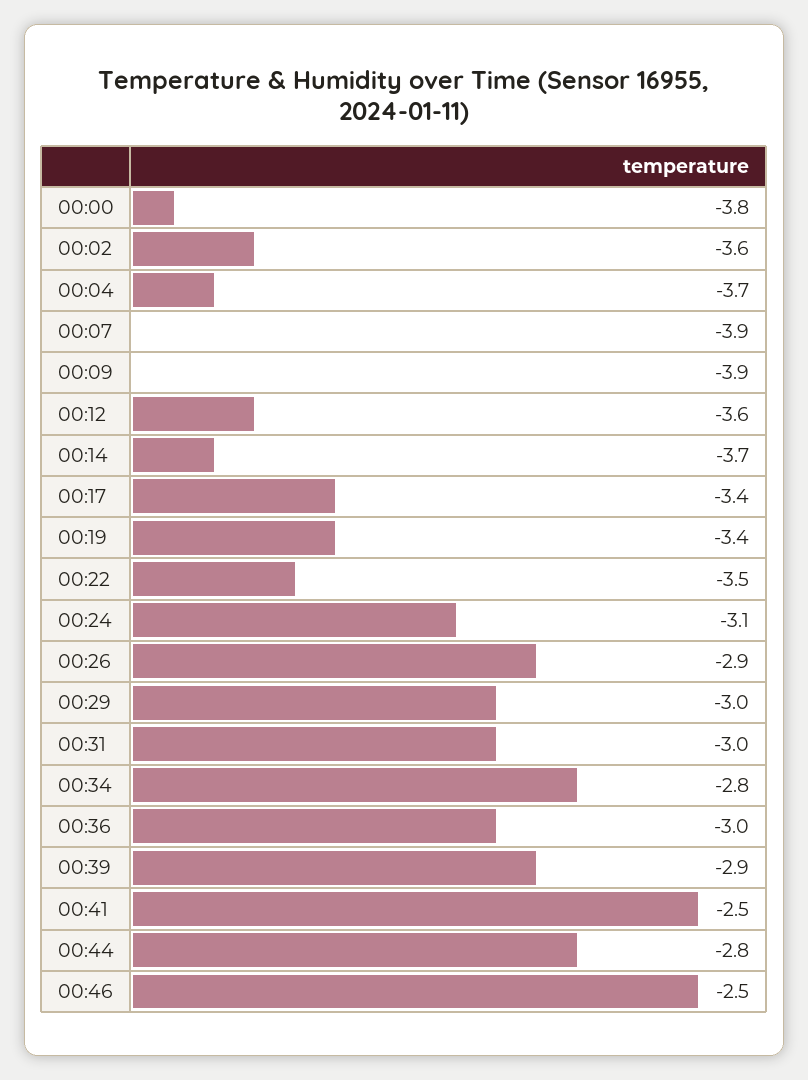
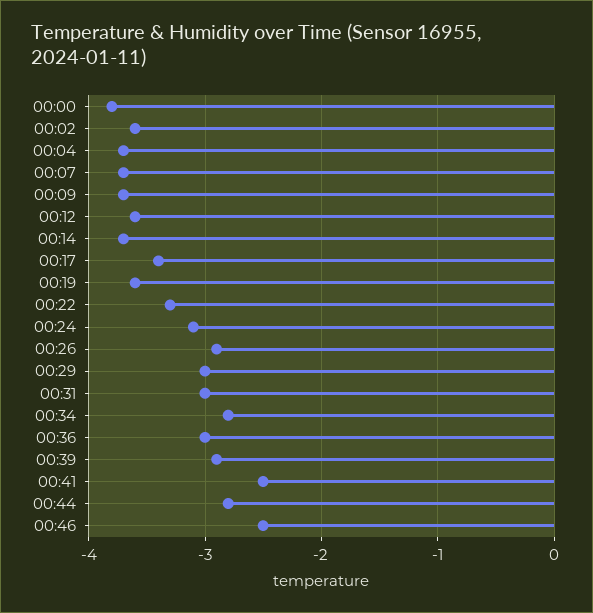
  {
    "00:00": -3.8,
    "00:02": -3.6,
    "00:04": -3.7,
-   "00:07": -3.9,
+   "00:07": -3.7,
-   "00:09": -3.9,
+   "00:09": -3.7,
    "00:12": -3.6,
    "00:14": -3.7,
    "00:17": -3.4,
-   "00:19": -3.4,
+   "00:19": -3.6,
-   "00:22": -3.5,
+   "00:22": -3.3,
    "00:24": -3.1,
    "00:26": -2.9,
    "00:29": -3,
    "00:31": -3,
    "00:34": -2.8,
    "00:36": -3,
    "00:39": -2.9,
    "00:41": -2.5,
    "00:44": -2.8,
    "00:46": -2.5
  }

